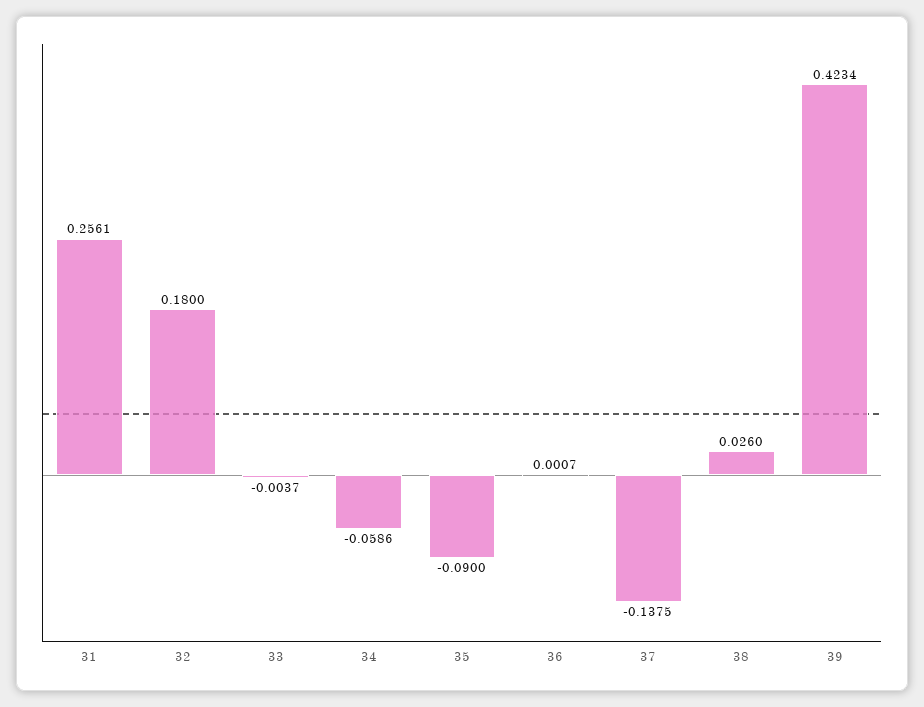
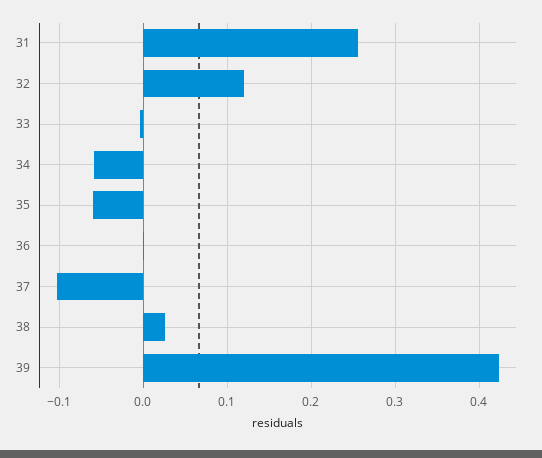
  {
    "31": 0.2561,
-   "32": 0.18,
+   "32": 0.12,
    "33": -0.0037,
    "34": -0.0586,
-   "35": -0.09,
+   "35": -0.06,
    "36": 0.0007,
-   "37": -0.1375,
+   "37": -0.1,
    "38": 0.026,
    "39": 0.4234
  }

